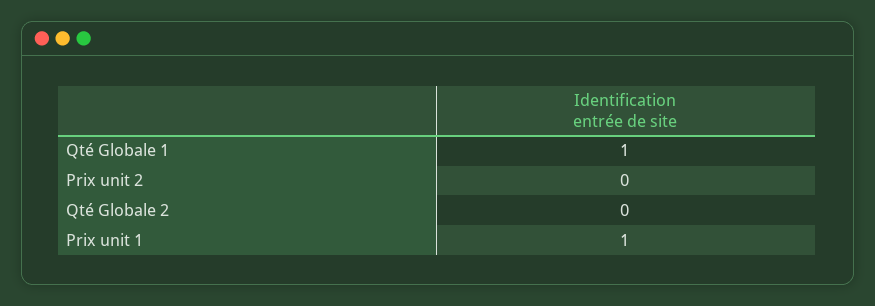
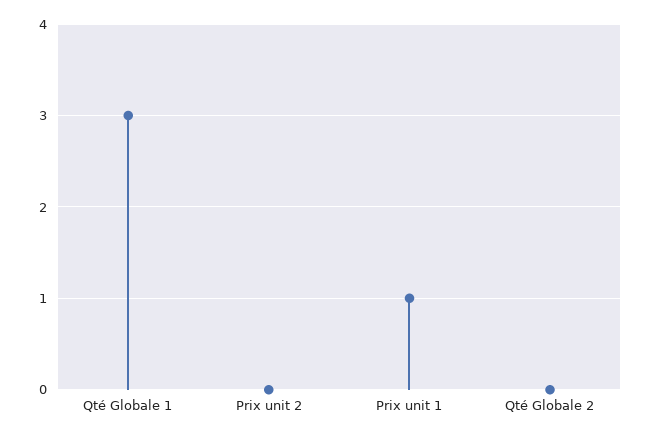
  {
-   "Qté Globale 1": 1,
+   "Qté Globale 1": 3,
    "Prix unit 2": 0,
    "Qté Globale 2": 0,
    "Prix unit 1": 1
  }

